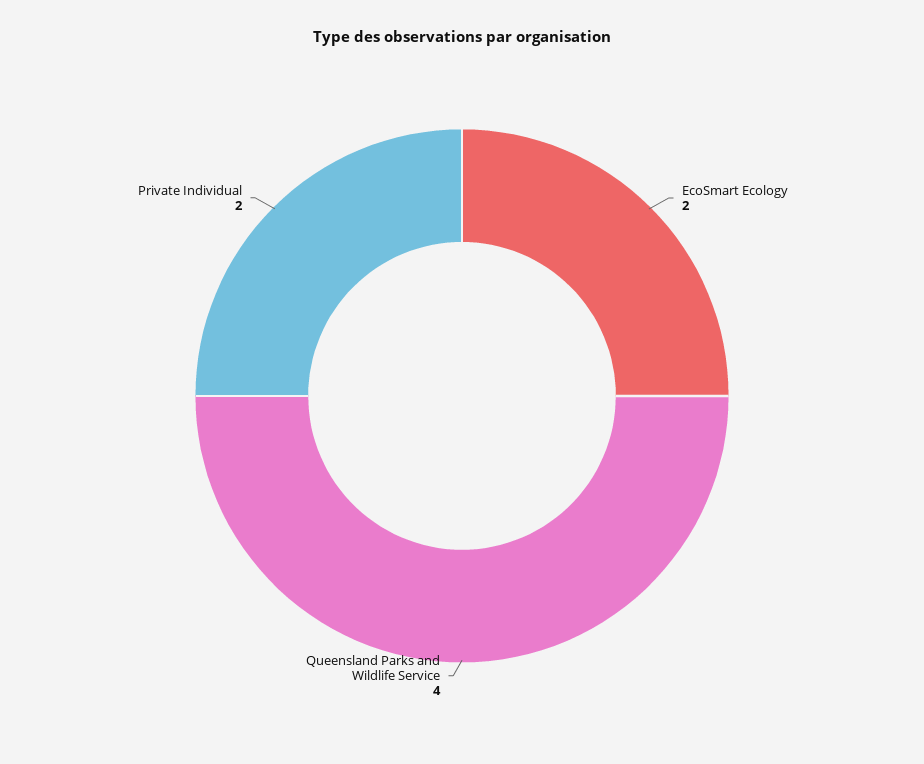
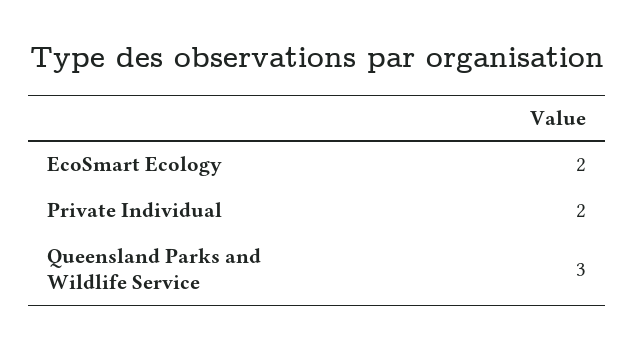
  {
    "EcoSmart Ecology": 2,
-   "Queensland Parks and Wildlife Service": 4,
+   "Queensland Parks and Wildlife Service": 3,
    "Private Individual": 2
  }

